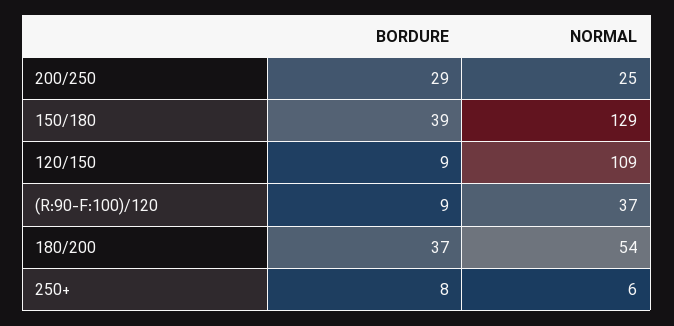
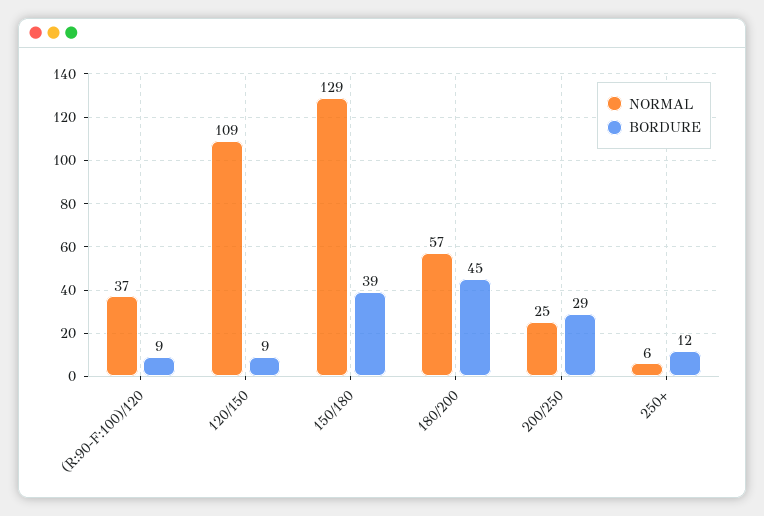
  {
    "BORDURE": {
      "200/250": 29,
      "150/180": 39,
      "120/150": 9,
      "(R:90-F:100)/120": 9,
-     "180/200": 37,
+     "180/200": 45,
-     "250+": 8
+     "250+": 12
    },
    "NORMAL": {
      "200/250": 25,
      "150/180": 129,
      "120/150": 109,
      "(R:90-F:100)/120": 37,
-     "180/200": 54,
+     "180/200": 57,
      "250+": 6
    }
  }

